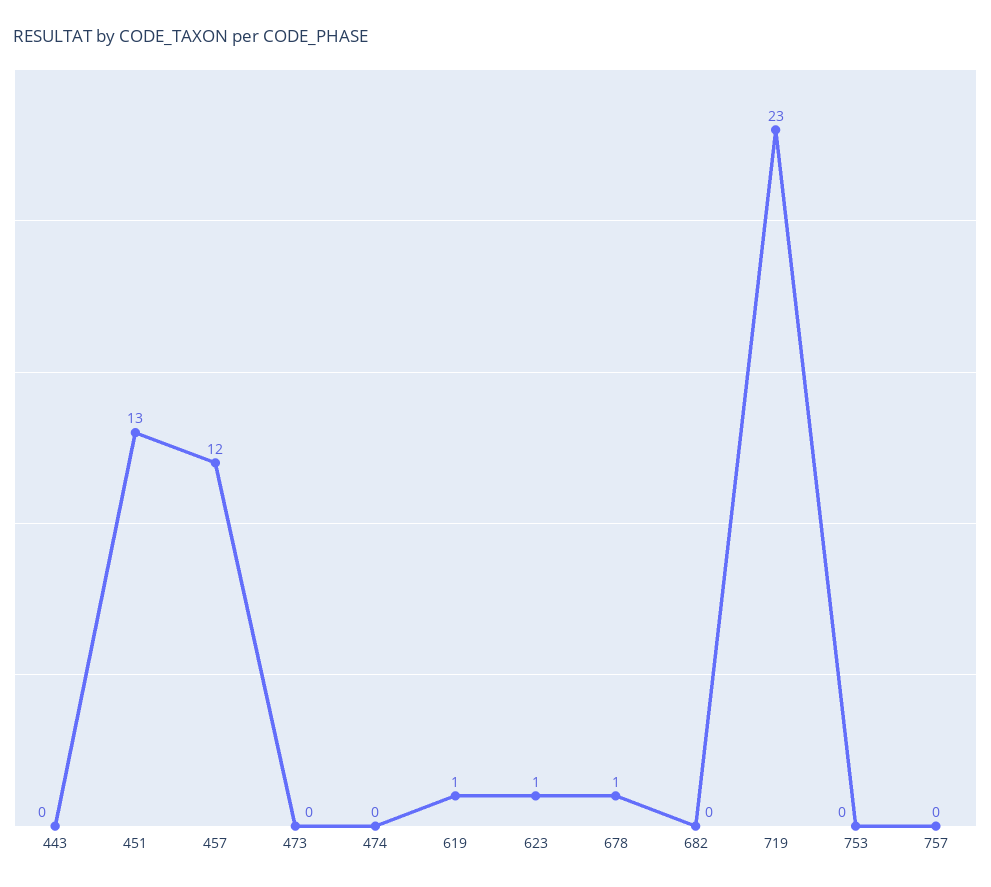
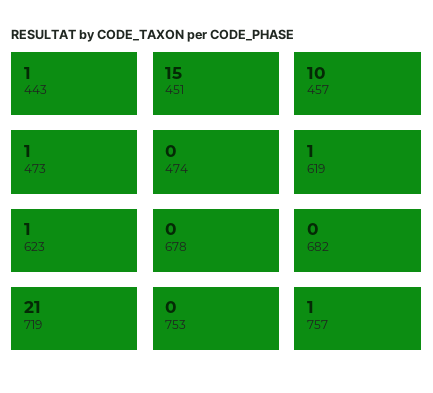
  {
-   "443": 0,
+   "443": 1,
-   "451": 13,
+   "451": 15,
-   "457": 12,
+   "457": 10,
-   "473": 0,
+   "473": 1,
    "474": 0,
    "619": 1,
    "623": 1,
-   "678": 1,
+   "678": 0,
    "682": 0,
-   "719": 23,
+   "719": 21,
    "753": 0,
-   "757": 0
+   "757": 1
  }

